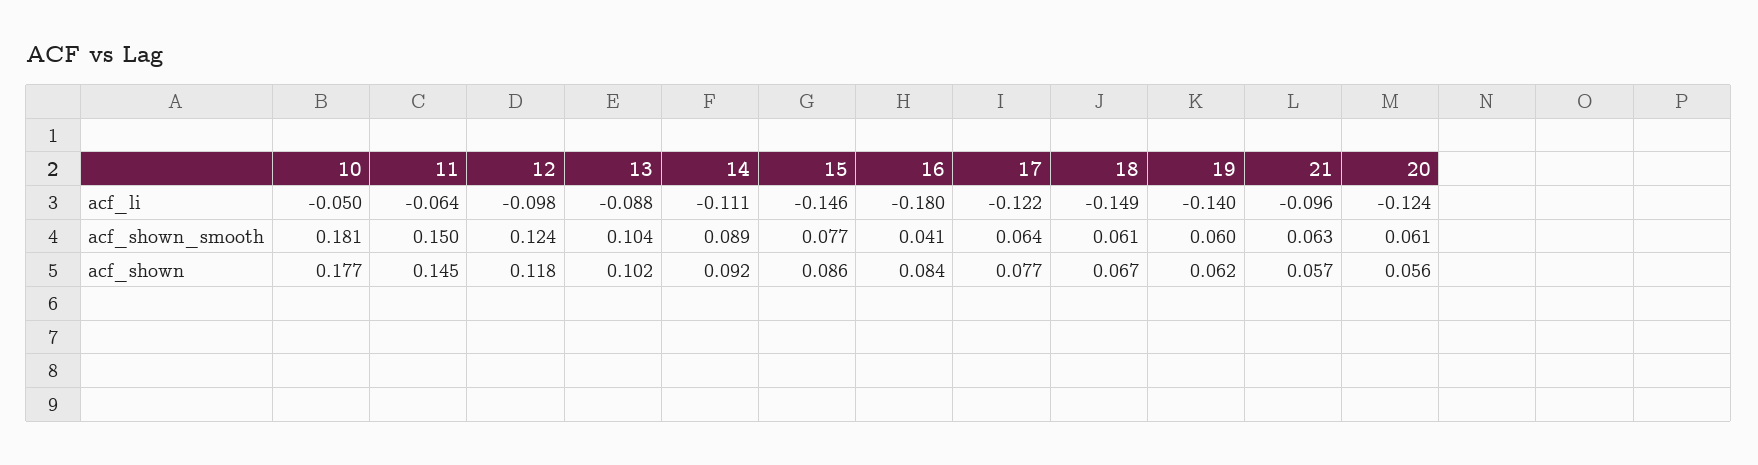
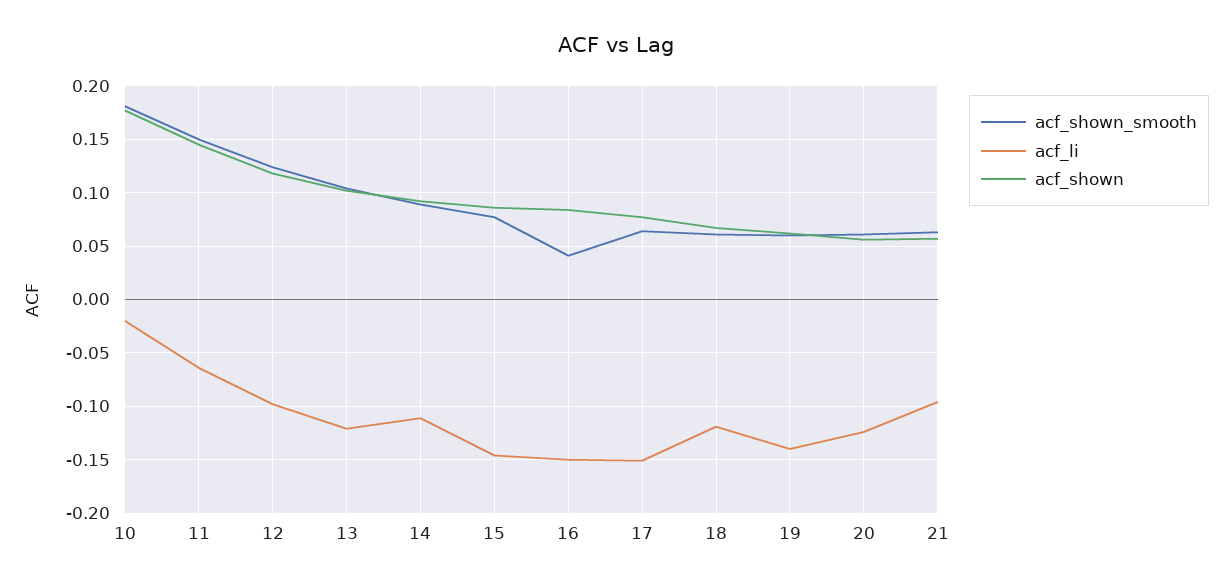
  {
    "acf_li": {
-     "10": -0.05,
+     "10": -0.02,
      "11": -0.064,
      "12": -0.098,
-     "13": -0.088,
+     "13": -0.12,
      "14": -0.111,
      "15": -0.146,
-     "16": -0.18,
+     "16": -0.15,
-     "17": -0.122,
+     "17": -0.15,
-     "18": -0.149,
+     "18": -0.12,
      "19": -0.14,
      "21": -0.096,
      "20": -0.124
    },
    "acf_shown_smooth": {
      "10": 0.181,
      "11": 0.15,
      "12": 0.124,
      "13": 0.104,
      "14": 0.089,
      "15": 0.077,
      "16": 0.041,
      "17": 0.064,
      "18": 0.061,
      "19": 0.06,
      "21": 0.063,
      "20": 0.061
    },
    "acf_shown": {
      "10": 0.177,
      "11": 0.145,
      "12": 0.118,
      "13": 0.102,
      "14": 0.092,
      "15": 0.086,
      "16": 0.084,
      "17": 0.077,
      "18": 0.067,
      "19": 0.062,
      "21": 0.057,
      "20": 0.056
    }
  }

